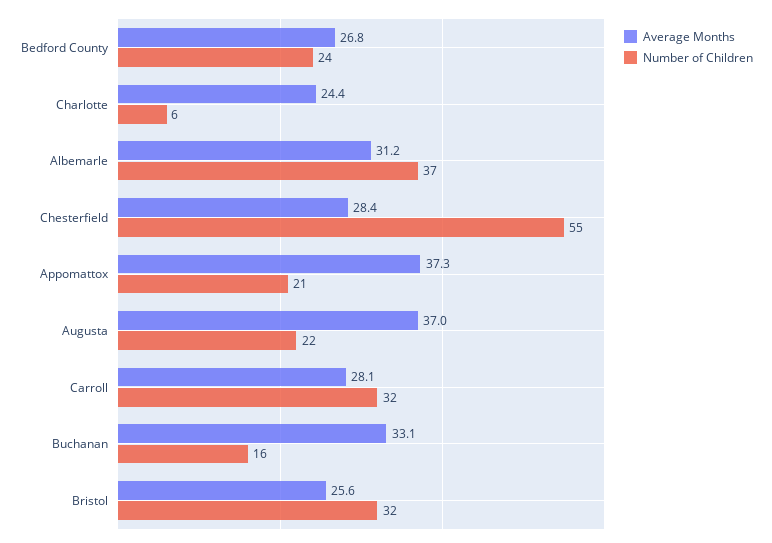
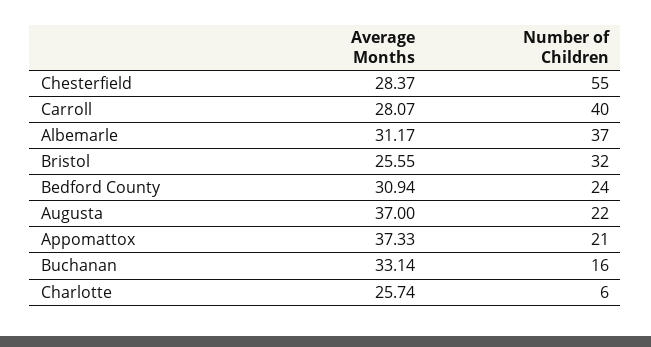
  {
    "Average Months": {
-     "Bedford County": 26.8,
+     "Bedford County": 30.94,
-     "Charlotte": 24.4,
+     "Charlotte": 25.74,
      "Albemarle": 31.17,
      "Chesterfield": 28.37,
      "Appomattox": 37.33,
      "Augusta": 37,
      "Carroll": 28.07,
      "Buchanan": 33.14,
      "Bristol": 25.55
    },
    "Number of Children": {
      "Bedford County": 24,
      "Charlotte": 6,
      "Albemarle": 37,
      "Chesterfield": 55,
      "Appomattox": 21,
      "Augusta": 22,
-     "Carroll": 32,
+     "Carroll": 40,
      "Buchanan": 16,
      "Bristol": 32
    }
  }

